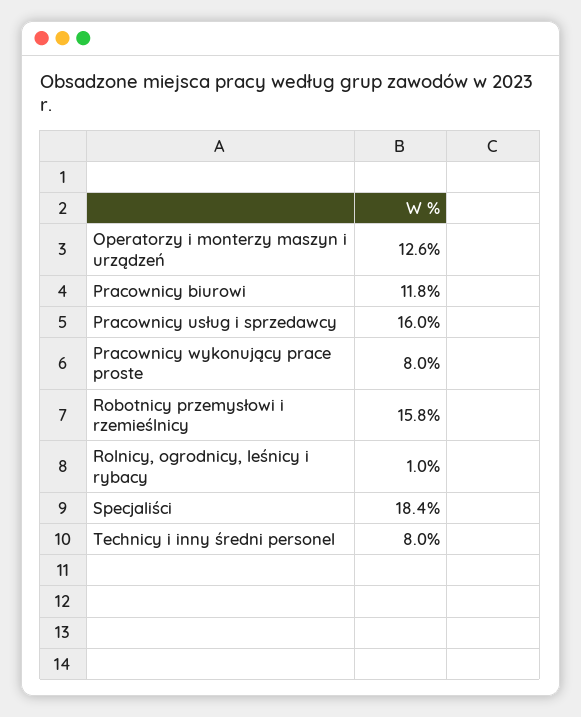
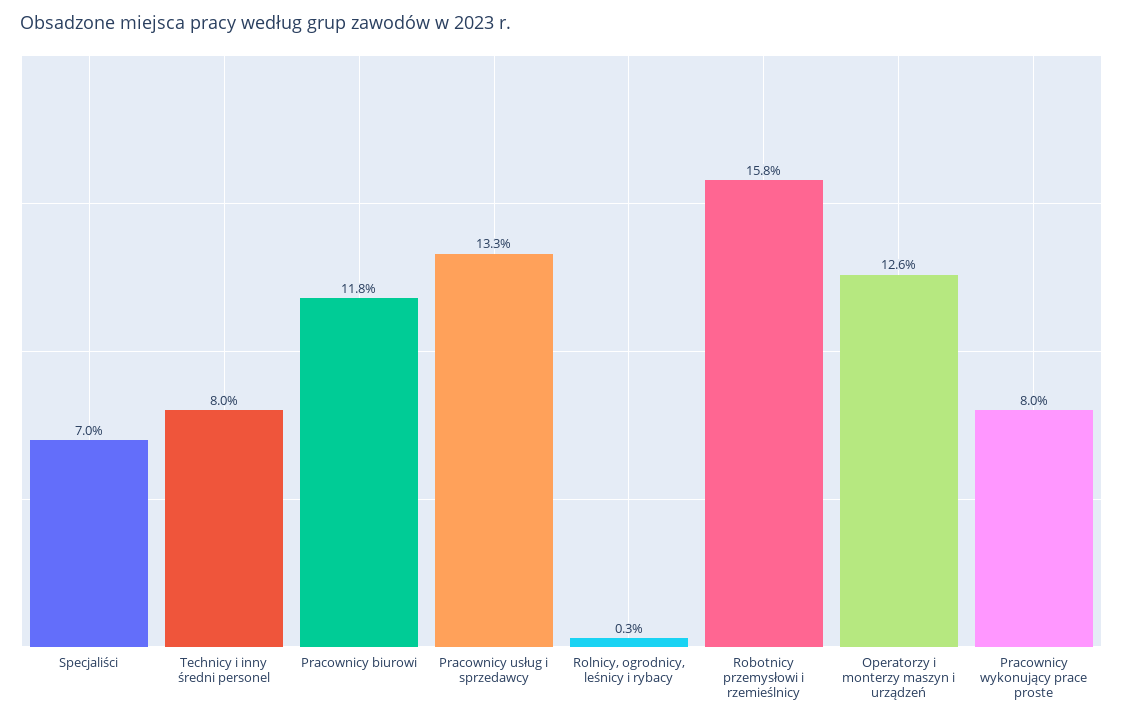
  {
    "Operatorzy i monterzy maszyn i urządzeń": 12.6,
    "Pracownicy biurowi": 11.8,
-   "Pracownicy usług i sprzedawcy": 16,
+   "Pracownicy usług i sprzedawcy": 13.3,
    "Pracownicy wykonujący prace proste": 8,
    "Robotnicy przemysłowi i rzemieślnicy": 15.8,
-   "Rolnicy, ogrodnicy, leśnicy i rybacy": 1,
+   "Rolnicy, ogrodnicy, leśnicy i rybacy": 0.3,
-   "Specjaliści": 18.4,
+   "Specjaliści": 7,
    "Technicy i inny średni personel": 8
  }

